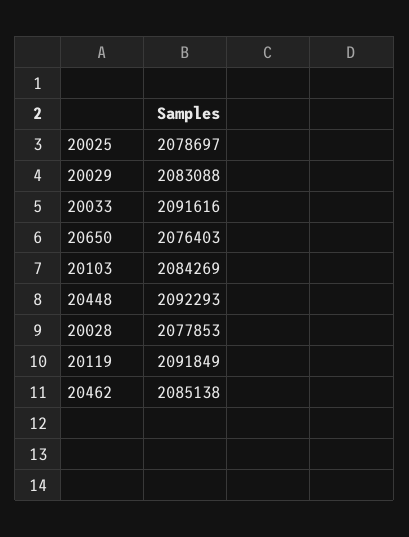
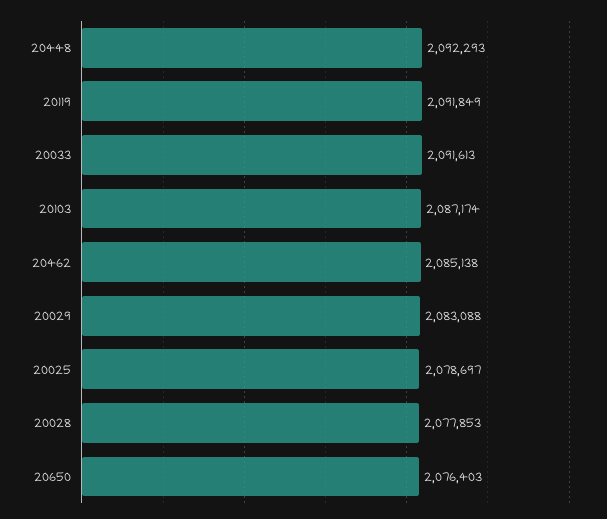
  {
    "20025": 2078697,
    "20029": 2083088,
-   "20033": 2091616,
+   "20033": 2091613,
    "20650": 2076403,
-   "20103": 2084269,
+   "20103": 2087174,
    "20448": 2092293,
    "20028": 2077853,
    "20119": 2091849,
    "20462": 2085138
  }

